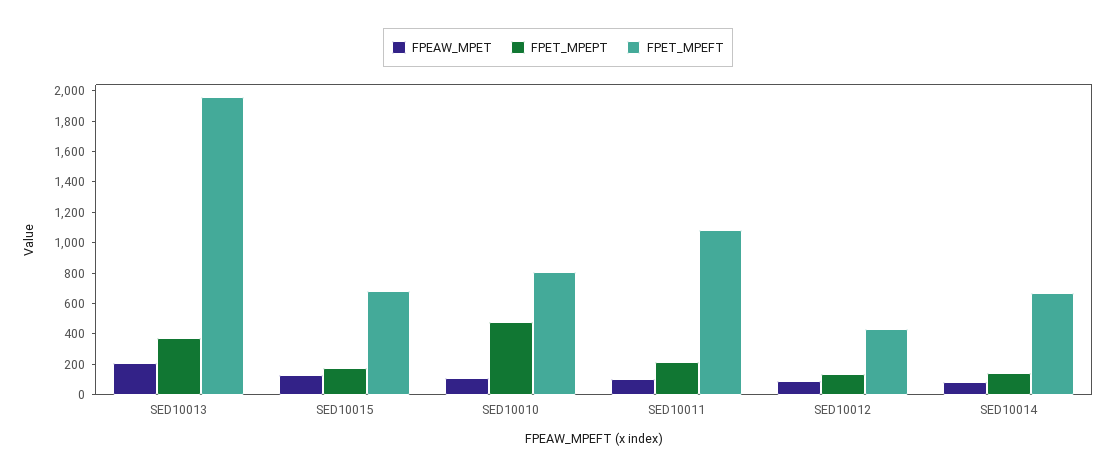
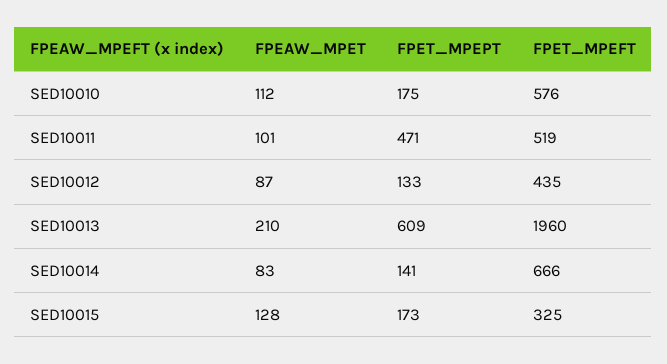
  {
    "FPEAW_MPET": {
      "SED10013": 210,
      "SED10015": 128,
      "SED10010": 112,
      "SED10011": 101,
      "SED10012": 87,
      "SED10014": 83
    },
    "FPET_MPEPT": {
-     "SED10013": 400,
+     "SED10013": 609,
      "SED10015": 173,
-     "SED10010": 500,
+     "SED10010": 175,
-     "SED10011": 200,
+     "SED10011": 471,
      "SED10012": 133,
      "SED10014": 141
    },
    "FPET_MPEFT": {
      "SED10013": 1960,
-     "SED10015": 700,
+     "SED10015": 325,
-     "SED10010": 800,
+     "SED10010": 576,
-     "SED10011": 1100,
+     "SED10011": 519,
      "SED10012": 435,
      "SED10014": 666
    }
  }

